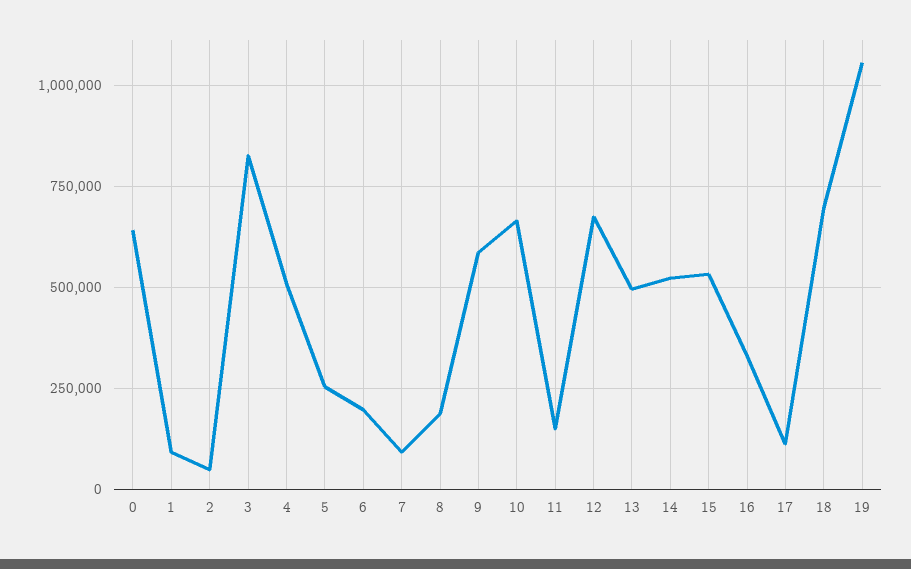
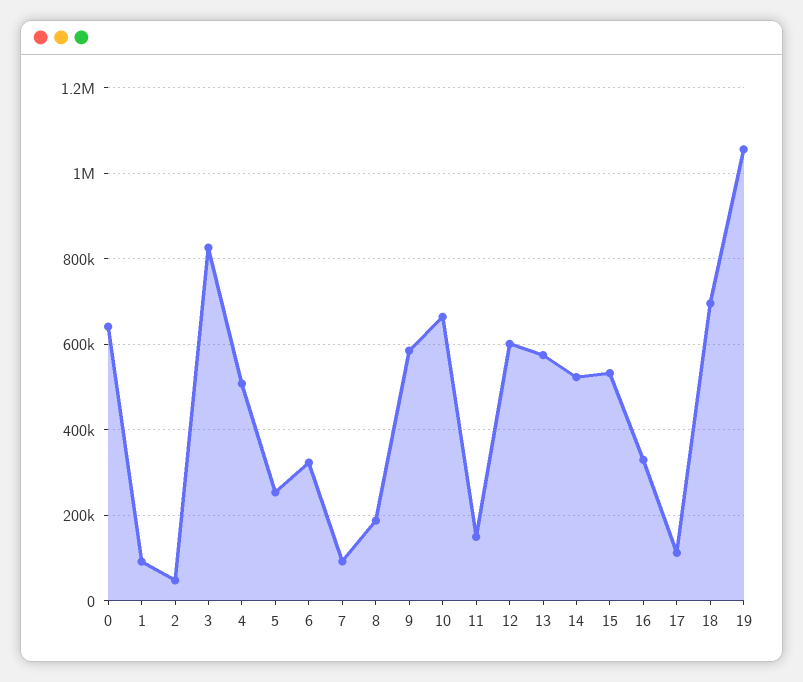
  {
    "0": 640000,
    "1": 100000,
    "2": 40000,
    "3": 820000,
    "4": 500000,
    "5": 260000,
-   "6": 200000,
+   "6": 320000,
    "7": 100000,
    "8": 180000,
    "9": 580000,
    "10": 660000,
    "11": 140000,
-   "12": 675000,
+   "12": 600000,
-   "13": 500000,
+   "13": 580000,
    "14": 520000,
    "15": 540000,
    "16": 320000,
    "17": 120000,
    "18": 700000,
    "19": 1060000
  }

